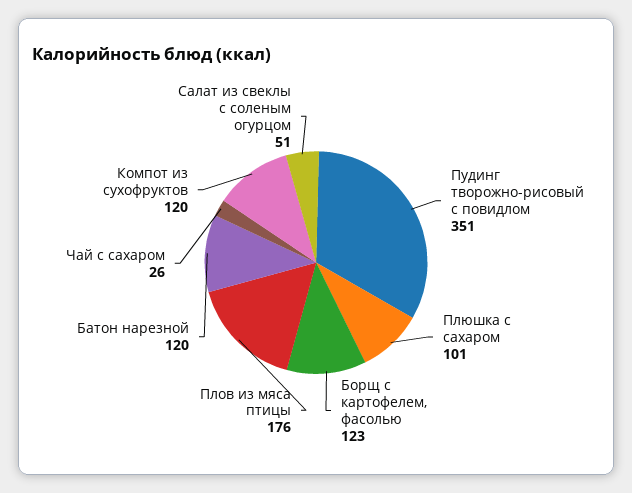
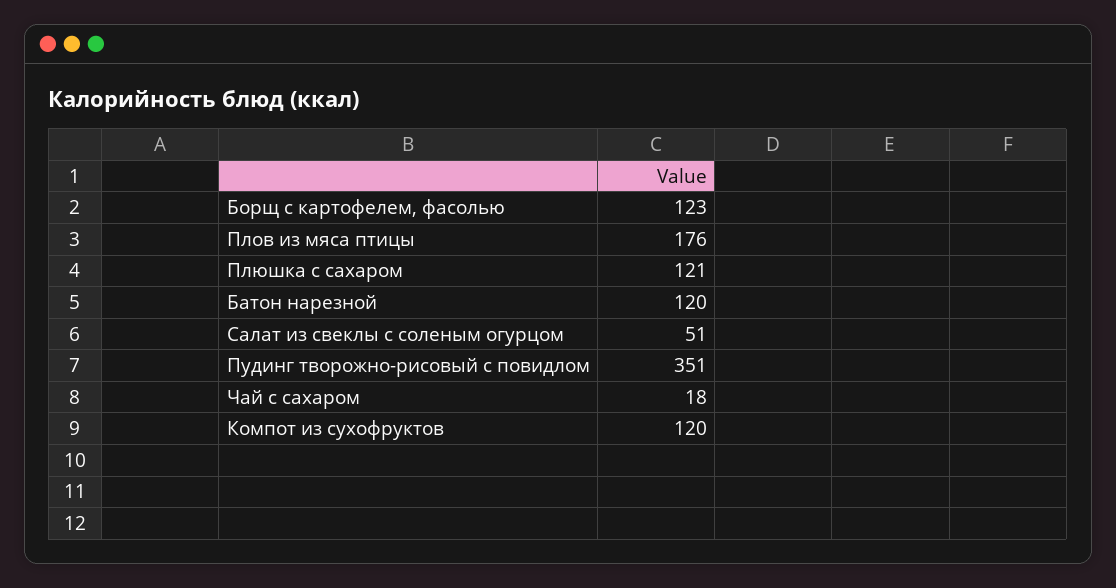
  {
    "Пудинг творожно-рисовый с повидлом": 351,
-   "Плюшка с сахаром": 101,
+   "Плюшка с сахаром": 121,
    "Борщ с картофелем, фасолью": 123,
    "Плов из мяса птицы": 176,
    "Батон нарезной": 120,
-   "Чай с сахаром": 26,
+   "Чай с сахаром": 18,
    "Компот из сухофруктов": 120,
    "Салат из свеклы с соленым огурцом": 51
  }

